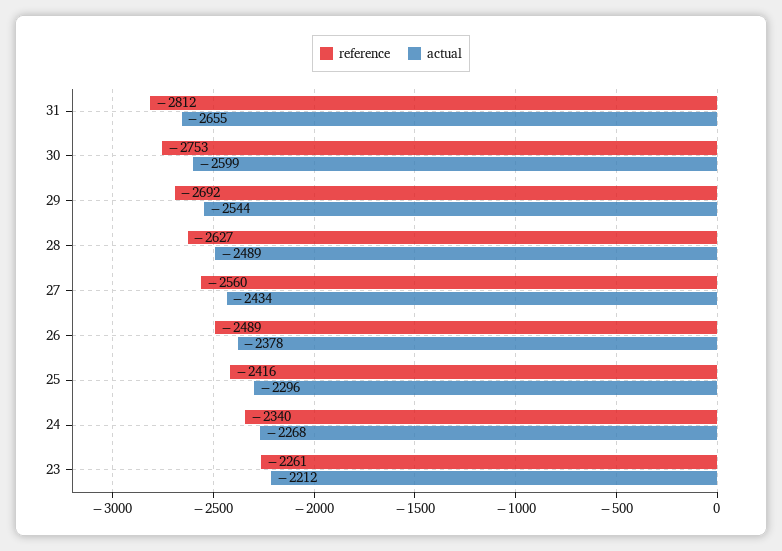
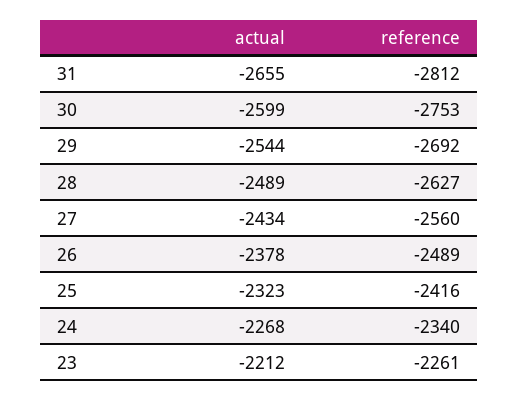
  {
    "reference": {
      "31": -2812,
      "30": -2753,
      "29": -2692,
      "28": -2627,
      "27": -2560,
      "26": -2489,
      "25": -2416,
      "24": -2340,
      "23": -2261
    },
    "actual": {
      "31": -2655,
      "30": -2599,
      "29": -2544,
      "28": -2489,
      "27": -2434,
      "26": -2378,
-     "25": -2296,
+     "25": -2323,
      "24": -2268,
      "23": -2212
    }
  }

